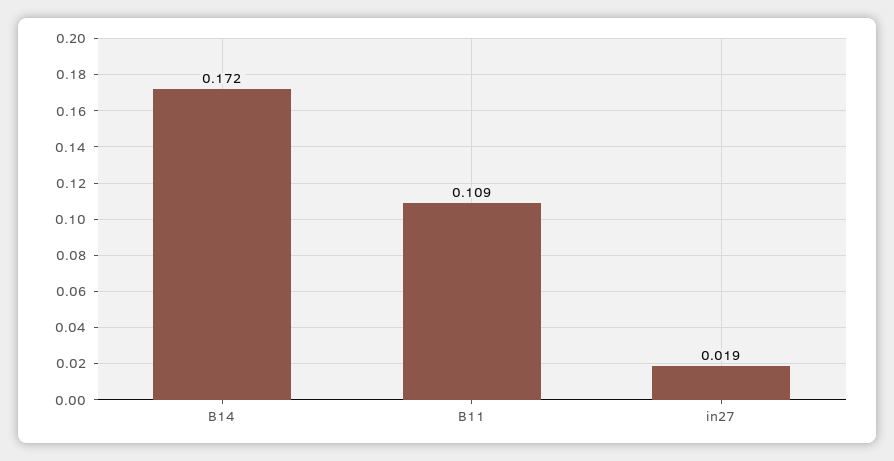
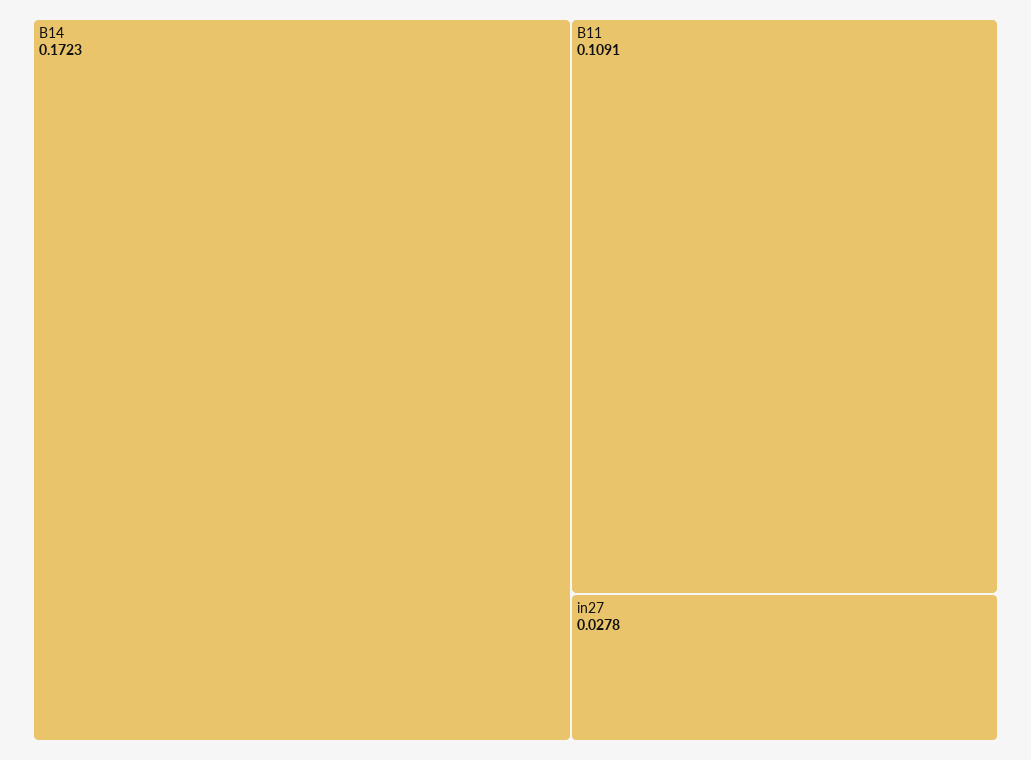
  {
    "B14": 0.1723,
    "B11": 0.1091,
-   "in27": 0.019
+   "in27": 0.0278
  }

